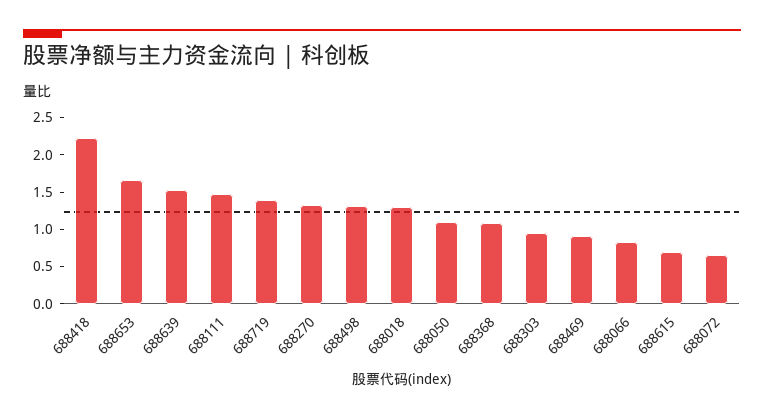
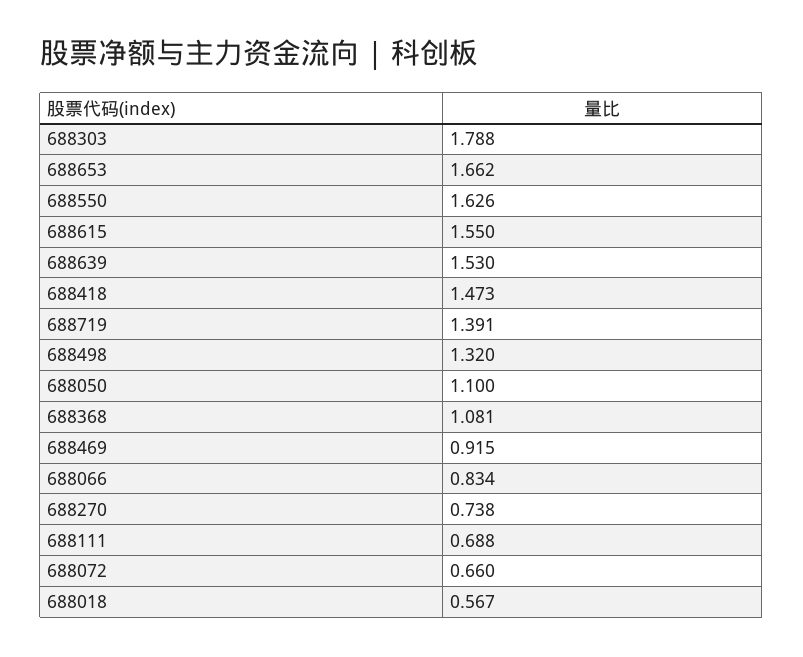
  {
-   "688418": 2.25,
+   "688418": 1.473,
    "688653": 1.662,
    "688639": 1.53,
-   "688111": 1.5,
+   "688111": 0.688,
    "688719": 1.391,
-   "688270": 1.25,
+   "688270": 0.738,
    "688498": 1.32,
-   "688018": 1.25,
+   "688018": 0.567,
    "688050": 1.1,
    "688368": 1.081,
-   "688303": 1,
+   "688303": 1.788,
    "688469": 0.915,
    "688066": 0.834,
-   "688615": 0.75,
+   "688615": 1.55,
-   "688072": 0.66
+   "688072": 0.66,
+   "688550": 1.626
  }

